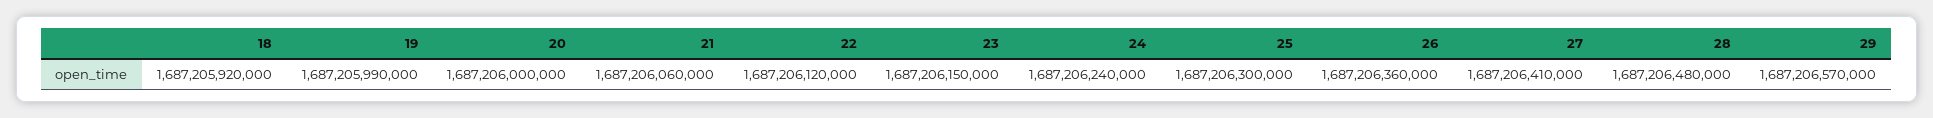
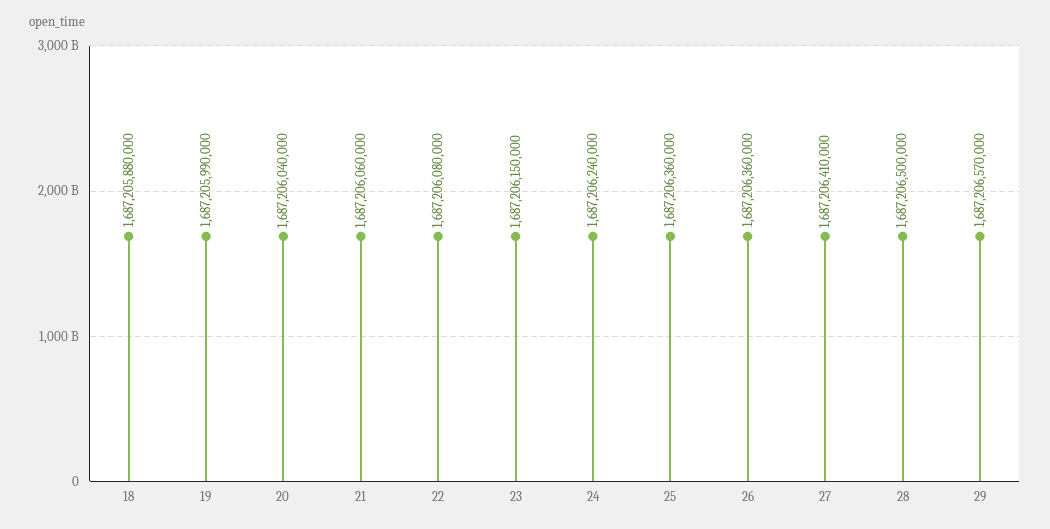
  {
-   "18": 1687205920000,
+   "18": 1687205880000,
    "19": 1687205990000,
-   "20": 1687206000000,
+   "20": 1687206040000,
    "21": 1687206060000,
-   "22": 1687206120000,
+   "22": 1687206080000,
    "23": 1687206150000,
    "24": 1687206240000,
-   "25": 1687206300000,
+   "25": 1687206360000,
    "26": 1687206360000,
    "27": 1687206410000,
-   "28": 1687206480000,
+   "28": 1687206500000,
    "29": 1687206570000
  }

